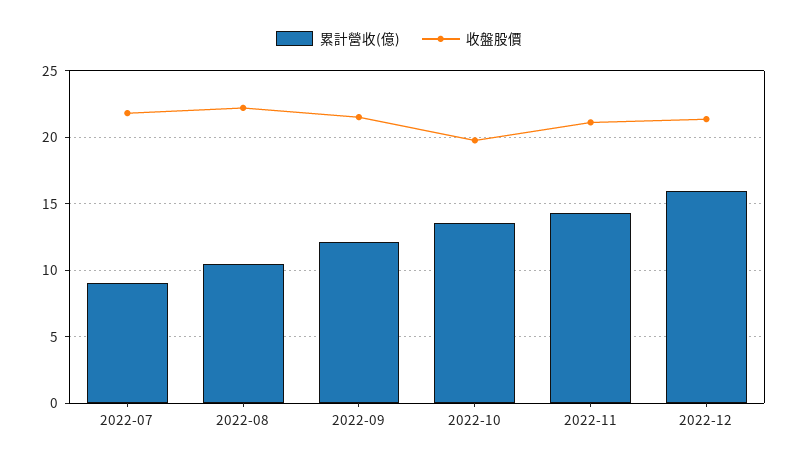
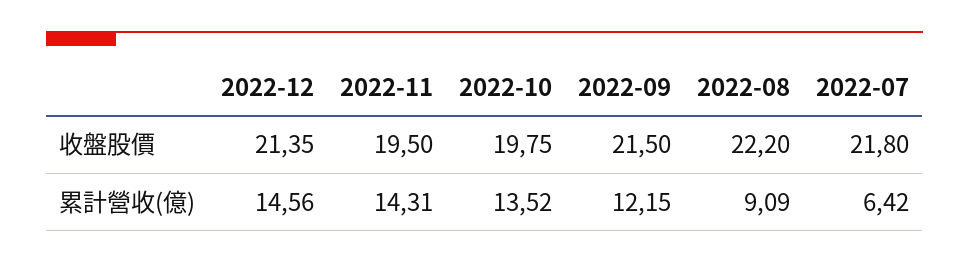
  {
    "累計營收(億)": {
-     "2022-07": 9,
+     "2022-07": 6.42,
-     "2022-08": 10.5,
+     "2022-08": 9.09,
      "2022-09": 12.15,
      "2022-10": 13.52,
      "2022-11": 14.31,
-     "2022-12": 16
+     "2022-12": 14.56
    },
    "收盤股價": {
      "2022-07": 21.8,
      "2022-08": 22.2,
      "2022-09": 21.5,
      "2022-10": 19.75,
-     "2022-11": 21,
+     "2022-11": 19.5,
      "2022-12": 21.35
    }
  }

